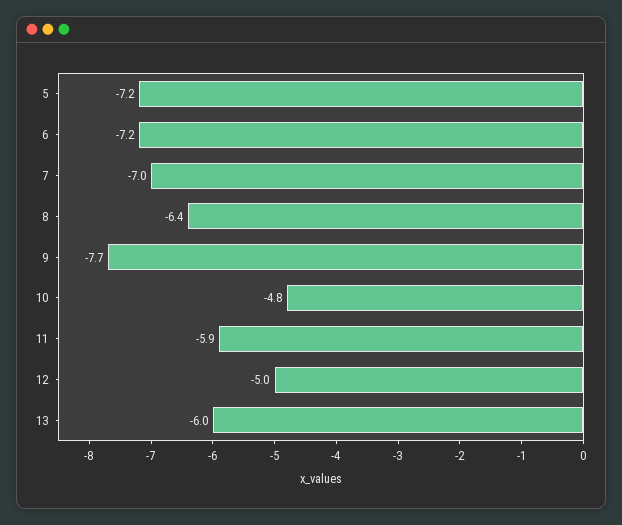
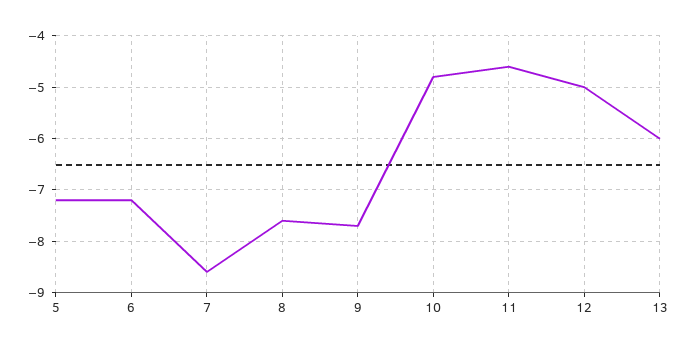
  {
    "5": -7.2,
    "6": -7.2,
-   "7": -7,
+   "7": -8.5,
-   "8": -6.4,
+   "8": -7.5,
    "9": -7.7,
    "10": -4.8,
-   "11": -5.9,
+   "11": -4.5,
    "12": -5,
    "13": -6
  }

